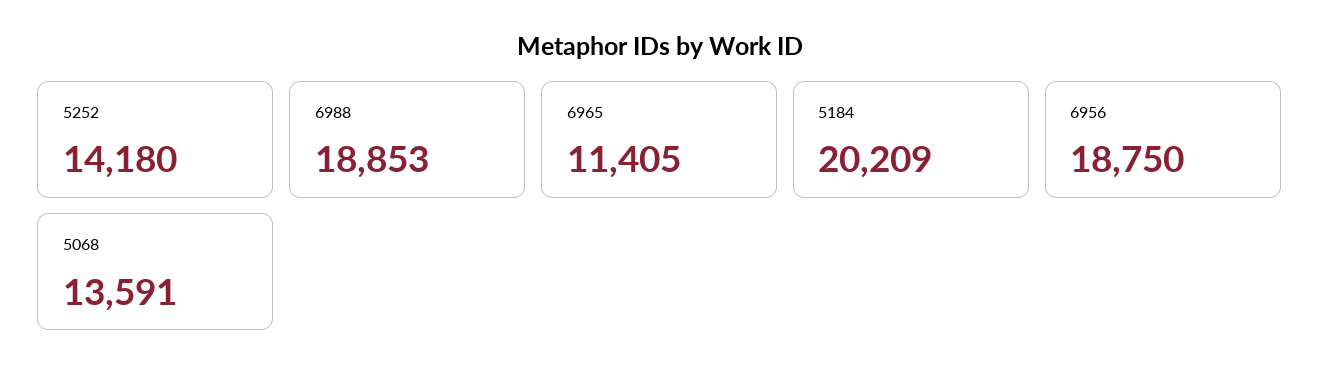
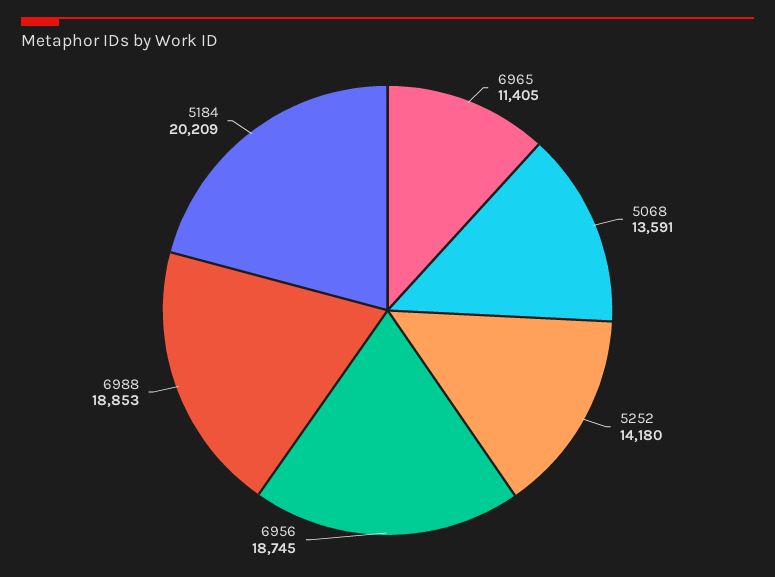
  {
    "5252": 14180,
    "6988": 18853,
    "6965": 11405,
    "5184": 20209,
-   "6956": 18750,
+   "6956": 18745,
    "5068": 13591
  }

